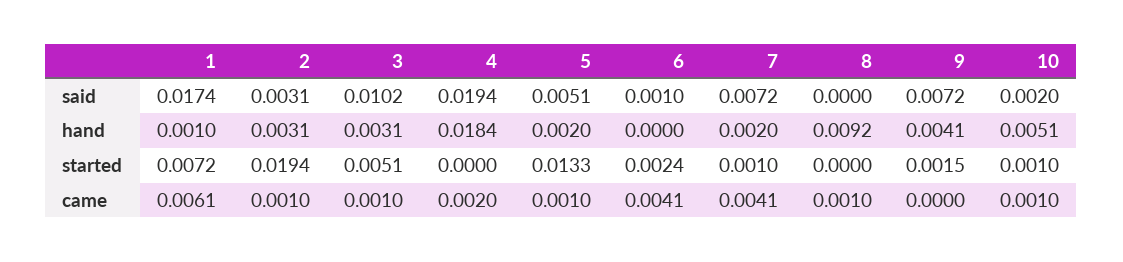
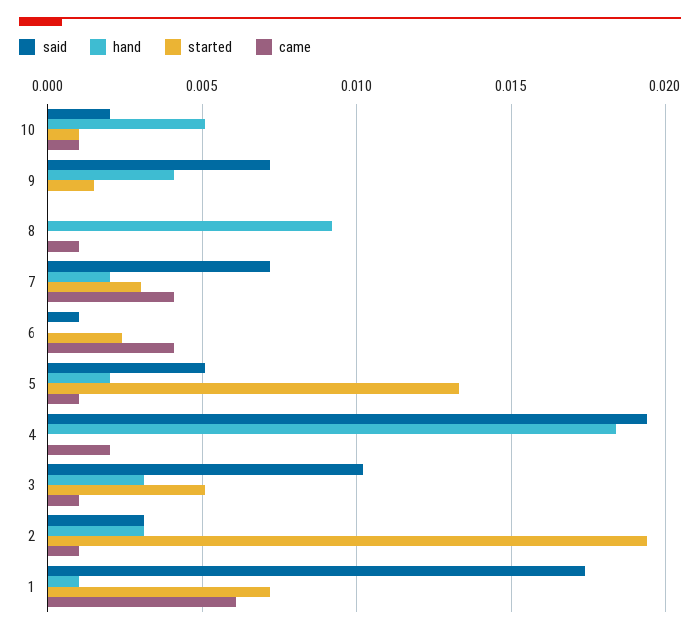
  {
    "said": {
      "1": 0.0174,
      "2": 0.0031,
      "3": 0.0102,
      "4": 0.0194,
      "5": 0.0051,
      "6": 0.001,
      "7": 0.0072,
      "8": 0,
      "9": 0.0072,
      "10": 0.002
    },
    "hand": {
      "1": 0.001,
      "2": 0.0031,
      "3": 0.0031,
      "4": 0.0184,
      "5": 0.002,
      "6": 0,
      "7": 0.002,
      "8": 0.0092,
      "9": 0.0041,
      "10": 0.0051
    },
    "started": {
      "1": 0.0072,
      "2": 0.0194,
      "3": 0.0051,
      "4": 0,
      "5": 0.0133,
      "6": 0.0024,
-     "7": 0.001,
+     "7": 0.003,
      "8": 0,
      "9": 0.0015,
      "10": 0.001
    },
    "came": {
      "1": 0.0061,
      "2": 0.001,
      "3": 0.001,
      "4": 0.002,
      "5": 0.001,
      "6": 0.0041,
      "7": 0.0041,
      "8": 0.001,
      "9": 0,
      "10": 0.001
    }
  }

